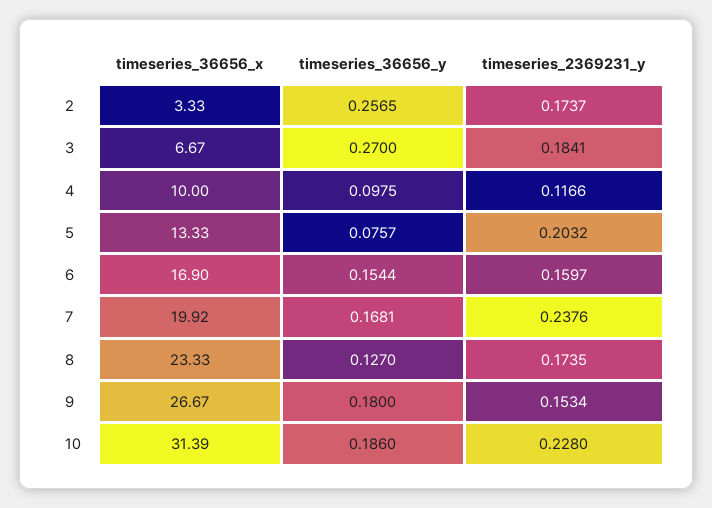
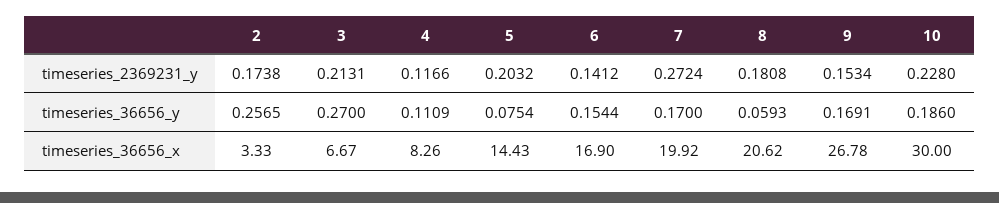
  {
    "timeseries_36656_x": {
      "2": 3.33,
      "3": 6.67,
-     "4": 10,
+     "4": 8.26,
-     "5": 13.33,
+     "5": 14.43,
      "6": 16.9,
      "7": 19.92,
-     "8": 23.33,
+     "8": 20.62,
-     "9": 26.67,
+     "9": 26.78,
-     "10": 31.39
+     "10": 30
    },
    "timeseries_36656_y": {
      "2": 0.2565,
      "3": 0.27,
-     "4": 0.0975,
+     "4": 0.1109,
-     "5": 0.0757,
+     "5": 0.0754,
      "6": 0.1544,
-     "7": 0.1681,
+     "7": 0.17,
-     "8": 0.127,
+     "8": 0.0593,
-     "9": 0.18,
+     "9": 0.1691,
      "10": 0.186
    },
    "timeseries_2369231_y": {
-     "2": 0.1737,
+     "2": 0.1738,
-     "3": 0.1841,
+     "3": 0.2131,
      "4": 0.1166,
      "5": 0.2032,
-     "6": 0.1597,
+     "6": 0.1412,
-     "7": 0.2376,
+     "7": 0.2724,
-     "8": 0.1735,
+     "8": 0.1808,
      "9": 0.1534,
      "10": 0.228
    }
  }

